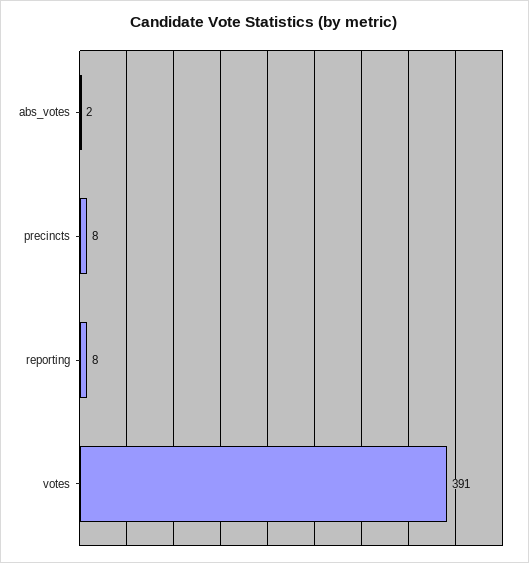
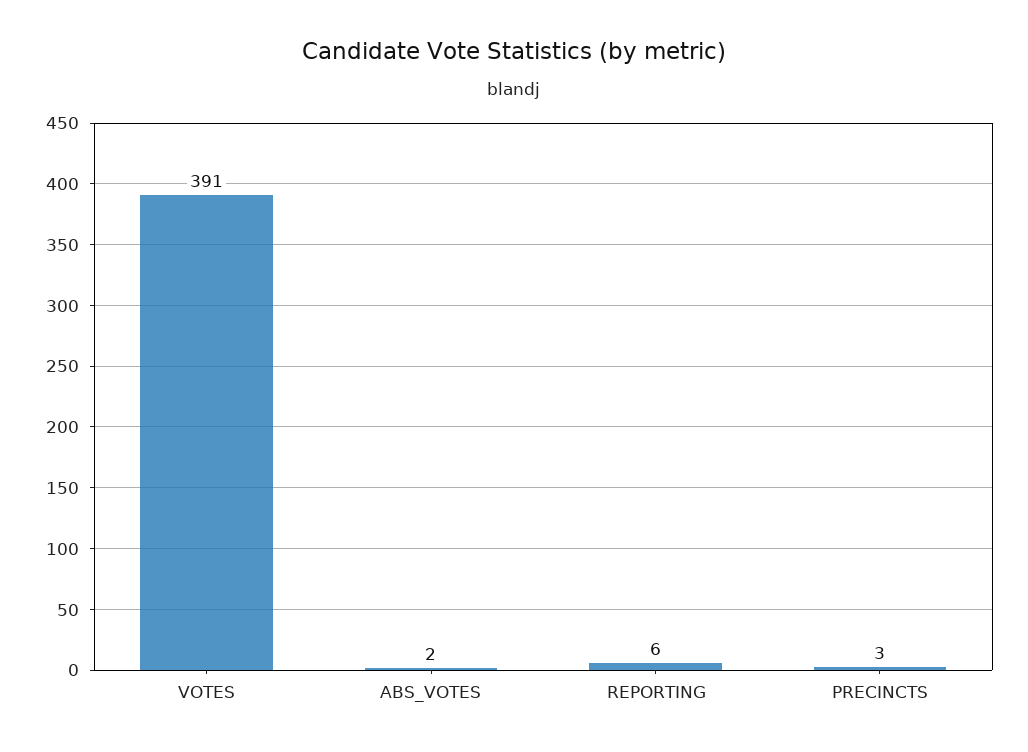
  {
    "abs_votes": 2,
-   "precincts": 8,
+   "precincts": 3,
-   "reporting": 8,
+   "reporting": 6,
    "votes": 391
  }

